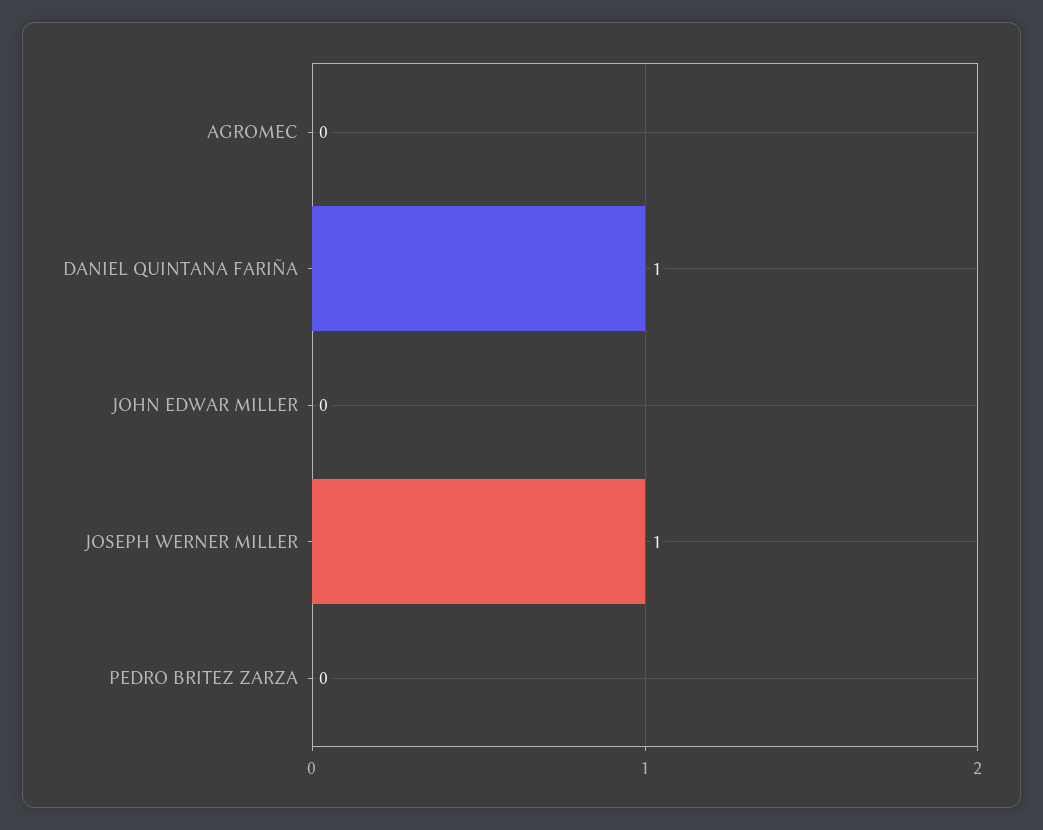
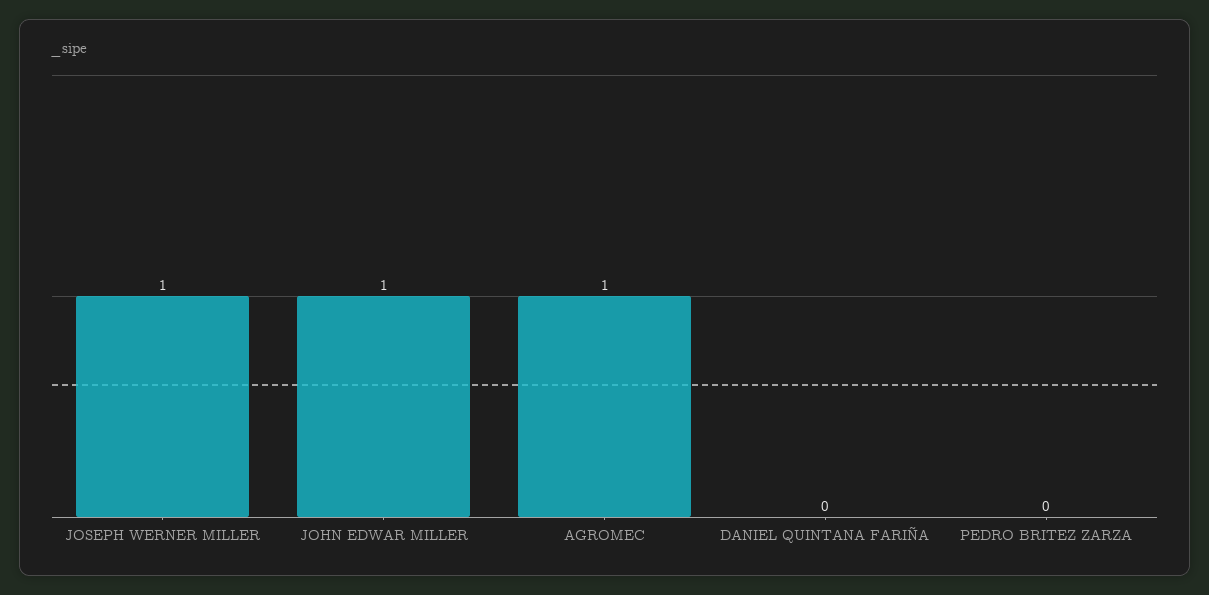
  {
-   "AGROMEC": 0,
+   "AGROMEC": 1,
-   "DANIEL QUINTANA FARIÑA": 1,
+   "DANIEL QUINTANA FARIÑA": 0,
-   "JOHN EDWAR MILLER": 0,
+   "JOHN EDWAR MILLER": 1,
    "JOSEPH WERNER MILLER": 1,
    "PEDRO BRITEZ ZARZA": 0
  }

